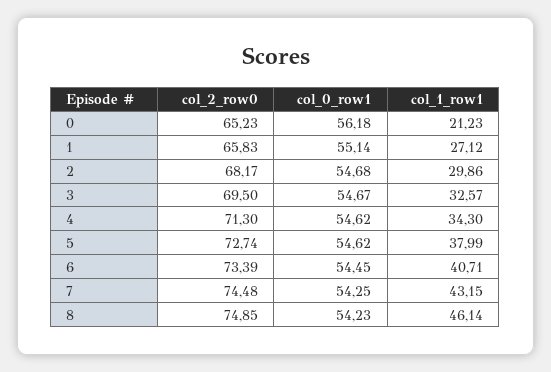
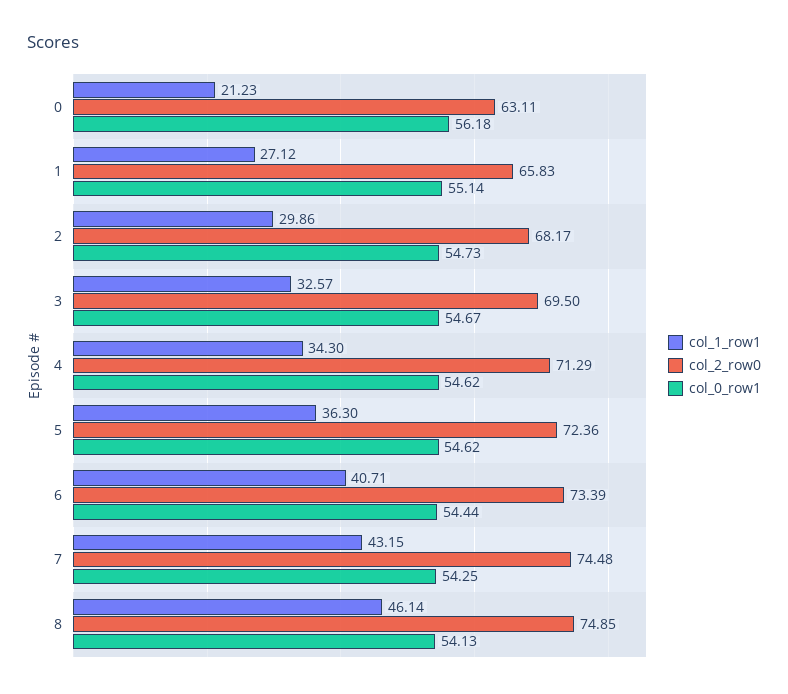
  {
    "col_2_row0": {
-     "0": 65.23,
+     "0": 63.11,
      "1": 65.83,
      "2": 68.17,
      "3": 69.5,
-     "4": 71.3,
+     "4": 71.29,
-     "5": 72.74,
+     "5": 72.36,
      "6": 73.39,
      "7": 74.48,
      "8": 74.85
    },
    "col_0_row1": {
      "0": 56.18,
      "1": 55.14,
-     "2": 54.68,
+     "2": 54.73,
      "3": 54.67,
      "4": 54.62,
      "5": 54.62,
-     "6": 54.45,
+     "6": 54.44,
      "7": 54.25,
-     "8": 54.23
+     "8": 54.13
    },
    "col_1_row1": {
      "0": 21.23,
      "1": 27.12,
      "2": 29.86,
      "3": 32.57,
      "4": 34.3,
-     "5": 37.99,
+     "5": 36.3,
      "6": 40.71,
      "7": 43.15,
      "8": 46.14
    }
  }

